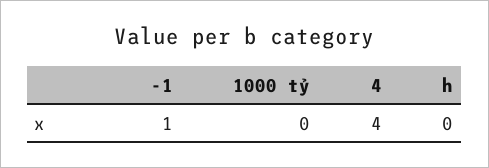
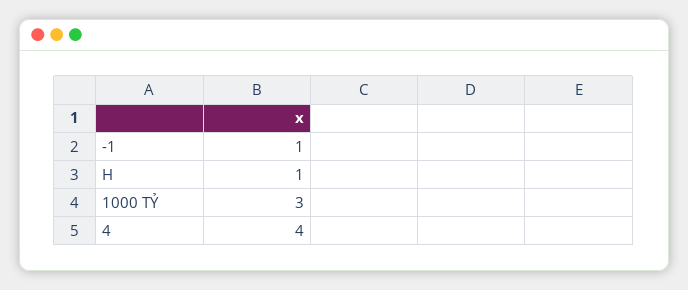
  {
    "-1": 1,
-   "1000 tỷ": 0,
+   "1000 tỷ": 3,
    "4": 4,
-   "h": 0
+   "h": 1
  }

